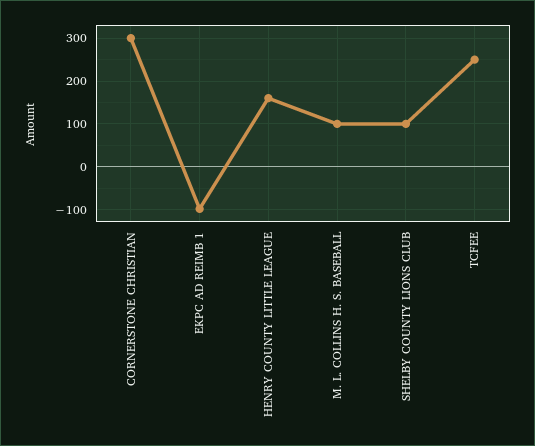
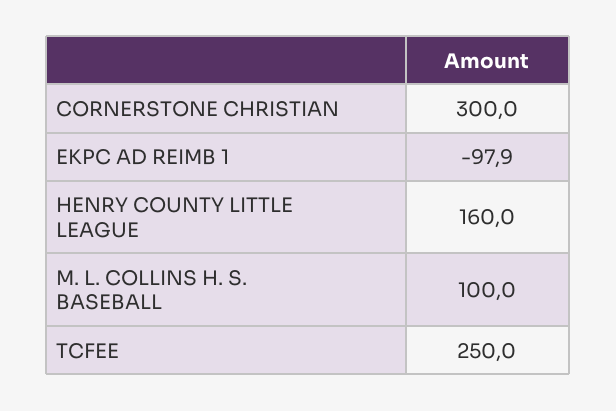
  {
    "CORNERSTONE CHRISTIAN": 300,
    "EKPC AD REIMB 1": -97.9,
    "HENRY COUNTY LITTLE LEAGUE": 160,
    "M. L. COLLINS H. S. BASEBALL": 100,
-   "SHELBY COUNTY LIONS CLUB": 100,
    "TCFEE": 250
  }

